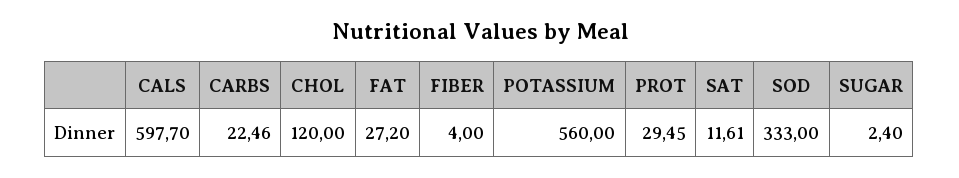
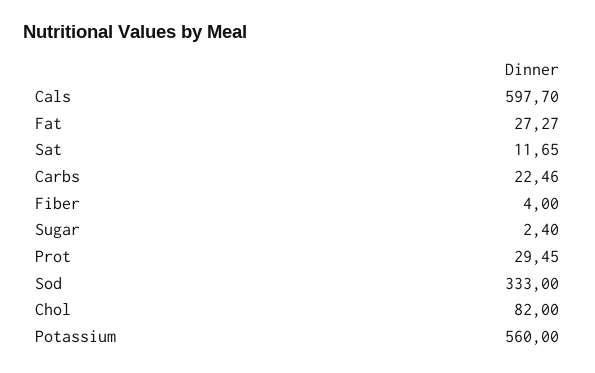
  {
    "CALS": 597.7,
    "CARBS": 22.46,
-   "CHOL": 120,
+   "CHOL": 82,
-   "FAT": 27.2,
+   "FAT": 27.27,
    "FIBER": 4,
    "POTASSIUM": 560,
    "PROT": 29.45,
-   "SAT": 11.61,
+   "SAT": 11.65,
    "SOD": 333,
    "SUGAR": 2.4
  }

